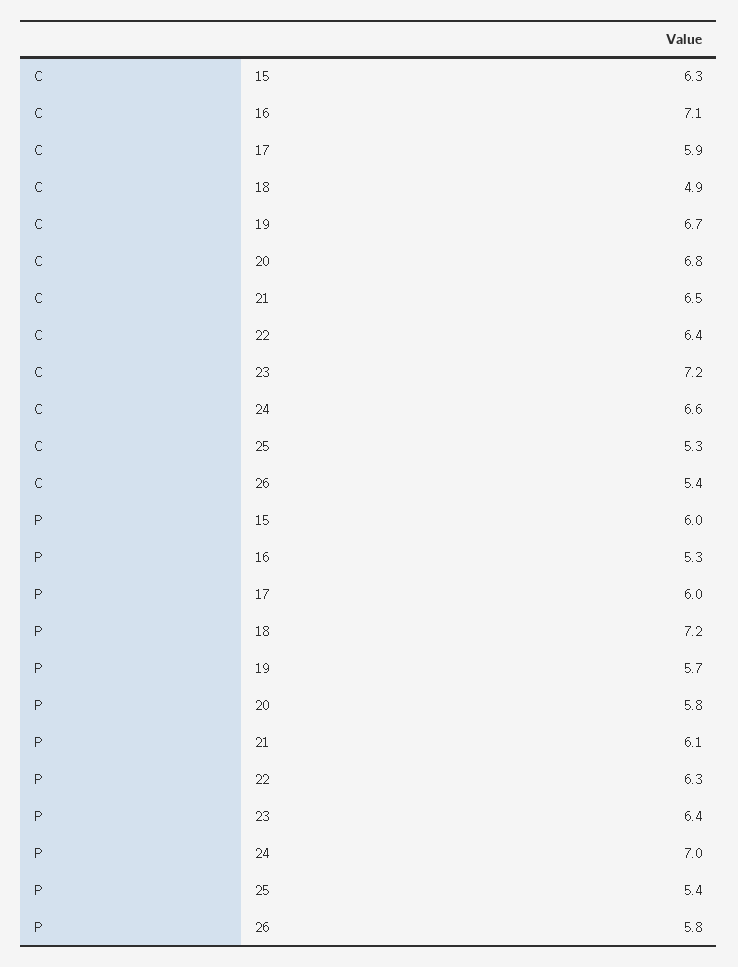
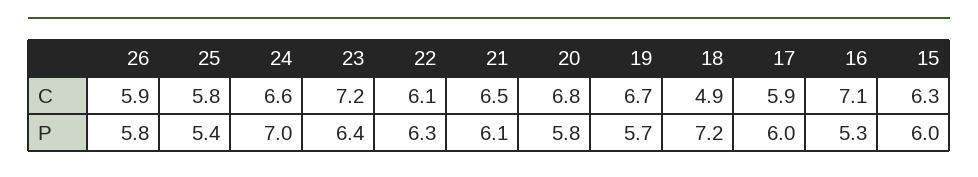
  {
    "C": {
      "15": 6.3,
      "16": 7.1,
      "17": 5.9,
      "18": 4.9,
      "19": 6.7,
      "20": 6.8,
      "21": 6.5,
-     "22": 6.4,
+     "22": 6.1,
      "23": 7.2,
      "24": 6.6,
-     "25": 5.3,
+     "25": 5.8,
-     "26": 5.4
+     "26": 5.9
    },
    "P": {
      "15": 6,
      "16": 5.3,
      "17": 6,
      "18": 7.2,
      "19": 5.7,
      "20": 5.8,
      "21": 6.1,
      "22": 6.3,
      "23": 6.4,
      "24": 7,
      "25": 5.4,
      "26": 5.8
    }
  }

